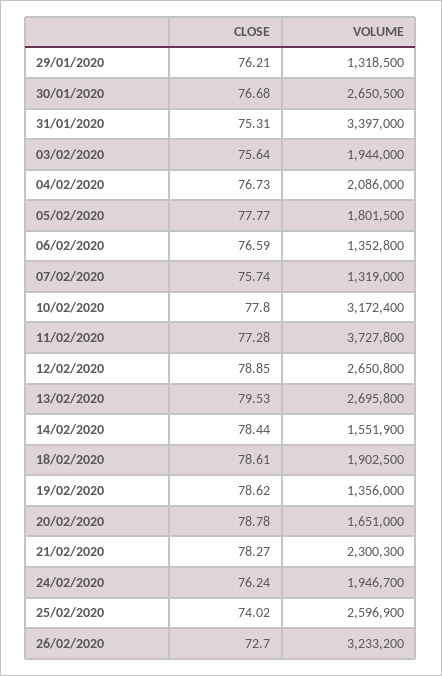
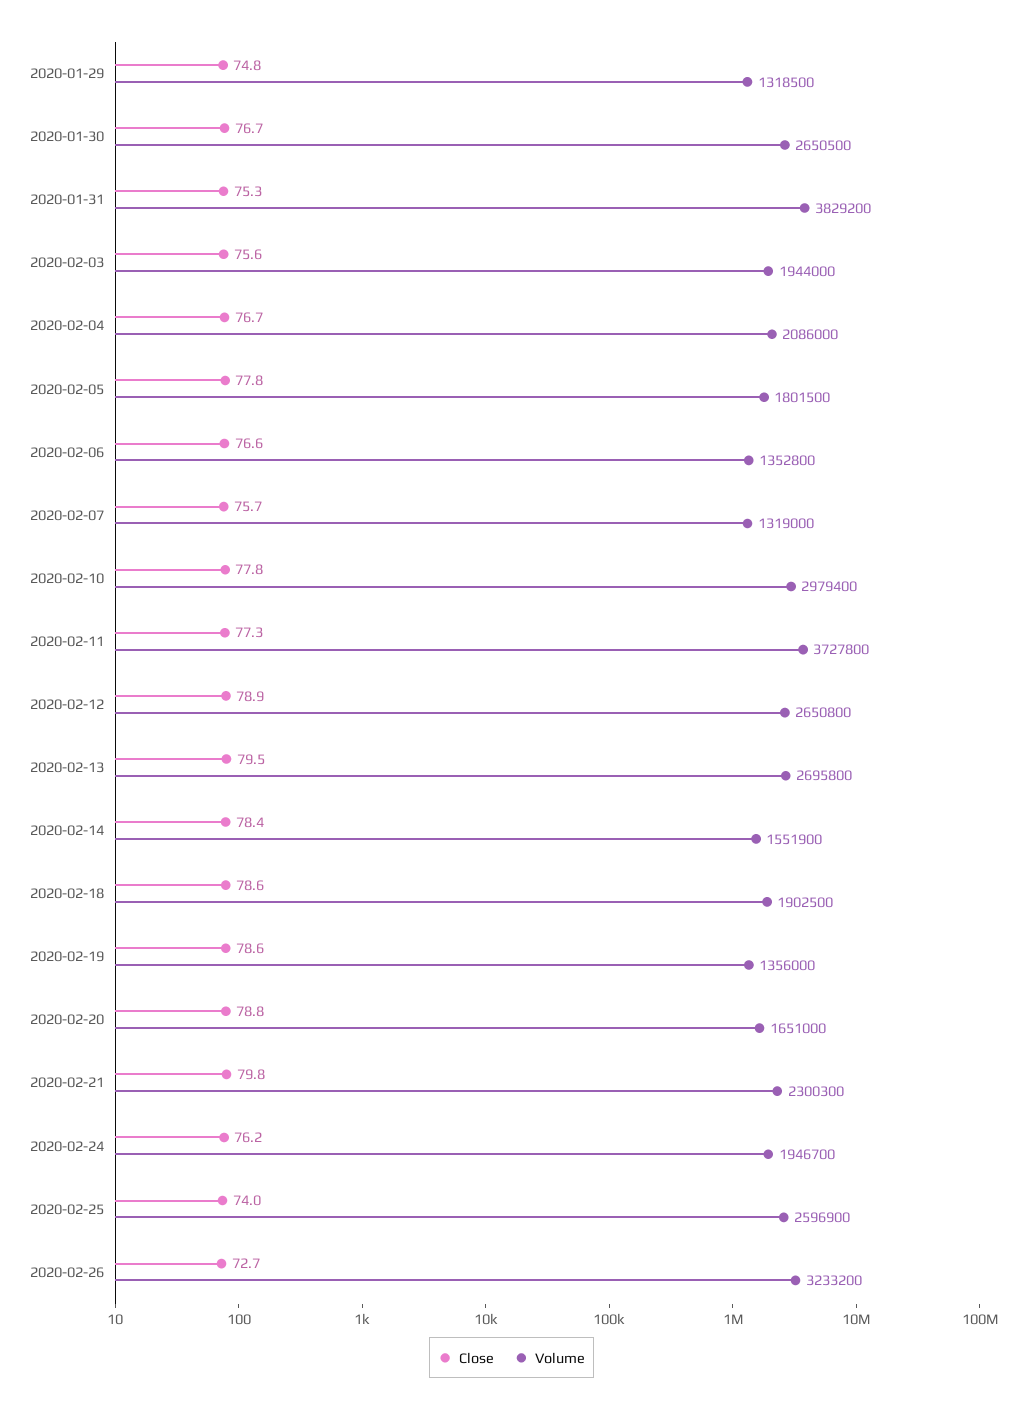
  {
    "CLOSE": {
-     "29/01/2020": 76.21,
+     "29/01/2020": 74.8,
      "30/01/2020": 76.68,
      "31/01/2020": 75.31,
      "03/02/2020": 75.64,
      "04/02/2020": 76.73,
      "05/02/2020": 77.77,
      "06/02/2020": 76.59,
      "07/02/2020": 75.74,
      "10/02/2020": 77.8,
      "11/02/2020": 77.28,
      "12/02/2020": 78.85,
      "13/02/2020": 79.53,
      "14/02/2020": 78.44,
      "18/02/2020": 78.61,
      "19/02/2020": 78.62,
      "20/02/2020": 78.78,
-     "21/02/2020": 78.27,
+     "21/02/2020": 79.8,
      "24/02/2020": 76.24,
      "25/02/2020": 74.02,
      "26/02/2020": 72.7
    },
    "VOLUME": {
      "29/01/2020": 1318500,
      "30/01/2020": 2650500,
-     "31/01/2020": 3397000,
+     "31/01/2020": 3829200,
      "03/02/2020": 1944000,
      "04/02/2020": 2086000,
      "05/02/2020": 1801500,
      "06/02/2020": 1352800,
      "07/02/2020": 1319000,
-     "10/02/2020": 3172400,
+     "10/02/2020": 2979400,
      "11/02/2020": 3727800,
      "12/02/2020": 2650800,
      "13/02/2020": 2695800,
      "14/02/2020": 1551900,
      "18/02/2020": 1902500,
      "19/02/2020": 1356000,
      "20/02/2020": 1651000,
      "21/02/2020": 2300300,
      "24/02/2020": 1946700,
      "25/02/2020": 2596900,
      "26/02/2020": 3233200
    }
  }

